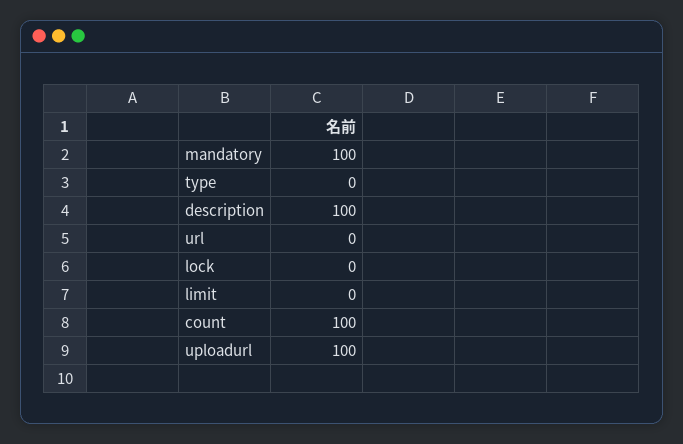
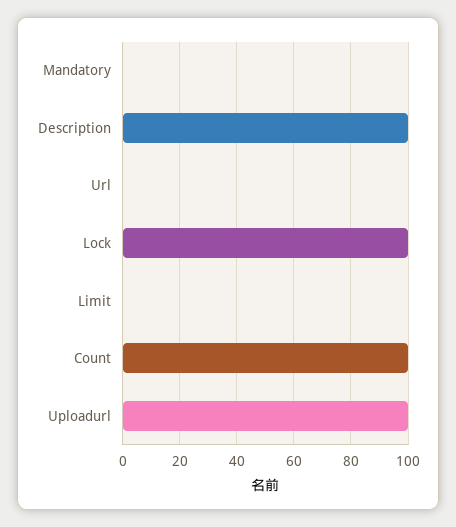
  {
-   "mandatory": 100,
+   "mandatory": 0,
-   "type": 0,
    "description": 100,
    "url": 0,
-   "lock": 0,
+   "lock": 100,
    "limit": 0,
    "count": 100,
    "uploadurl": 100
  }

